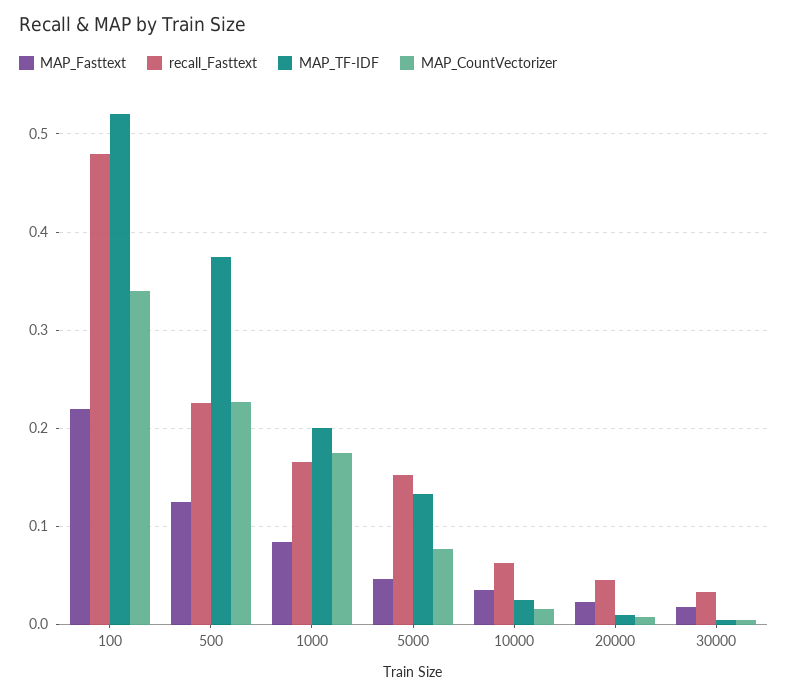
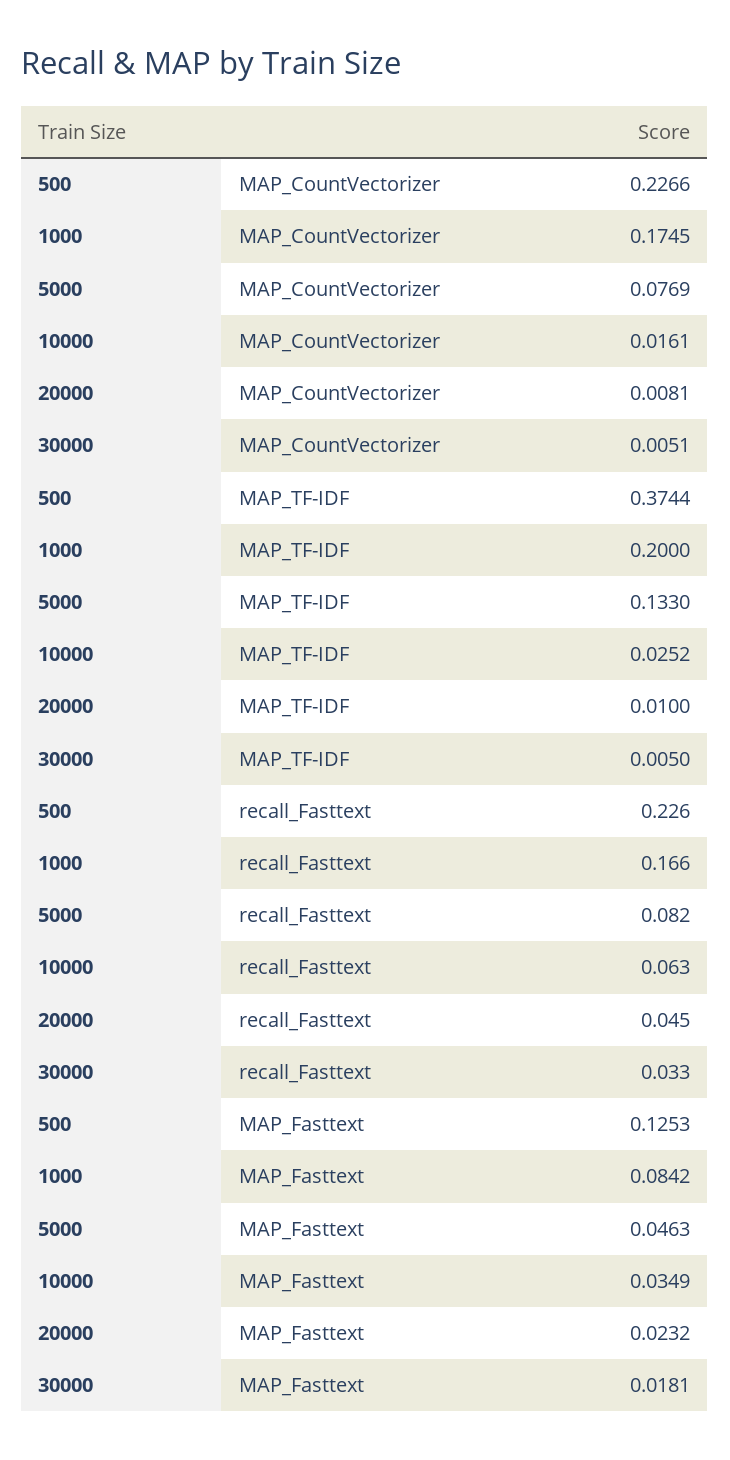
  {
    "MAP_Fasttext": {
-     "100": 0.22,
      "500": 0.1253,
      "1000": 0.0842,
      "5000": 0.0463,
      "10000": 0.0349,
      "20000": 0.0232,
      "30000": 0.0181
    },
    "recall_Fasttext": {
-     "100": 0.48,
      "500": 0.226,
      "1000": 0.166,
-     "5000": 0.15,
+     "5000": 0.082,
      "10000": 0.063,
      "20000": 0.045,
      "30000": 0.033
    },
    "MAP_TF-IDF": {
-     "100": 0.52,
      "500": 0.3744,
      "1000": 0.2,
      "5000": 0.133,
      "10000": 0.0252,
      "20000": 0.01,
      "30000": 0.005
    },
    "MAP_CountVectorizer": {
-     "100": 0.34,
      "500": 0.2266,
      "1000": 0.1745,
      "5000": 0.0769,
      "10000": 0.0161,
      "20000": 0.0081,
      "30000": 0.0051
    }
  }

